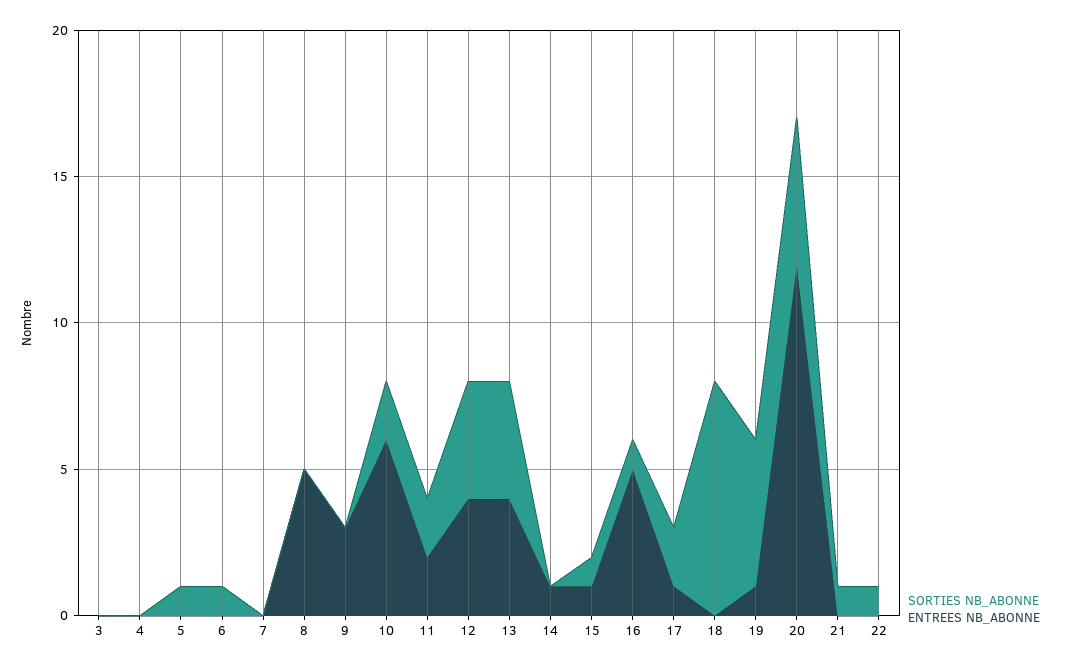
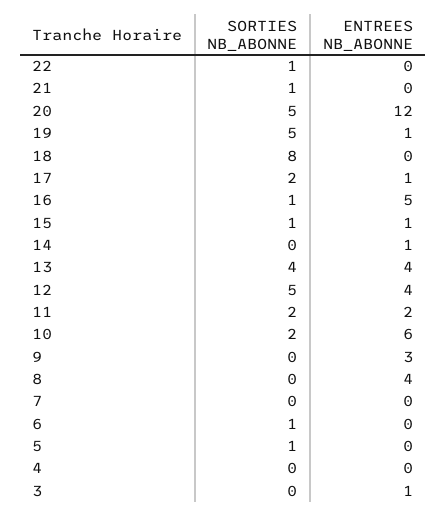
  {
    "SORTIES NB_ABONNE": {
      "3": 0,
      "4": 0,
      "5": 1,
      "6": 1,
      "7": 0,
      "8": 0,
      "9": 0,
      "10": 2,
      "11": 2,
-     "12": 4,
+     "12": 5,
      "13": 4,
      "14": 0,
      "15": 1,
      "16": 1,
      "17": 2,
      "18": 8,
      "19": 5,
      "20": 5,
      "21": 1,
      "22": 1
    },
    "ENTREES NB_ABONNE": {
-     "3": 0,
+     "3": 1,
      "4": 0,
      "5": 0,
      "6": 0,
      "7": 0,
-     "8": 5,
+     "8": 4,
      "9": 3,
      "10": 6,
      "11": 2,
      "12": 4,
      "13": 4,
      "14": 1,
      "15": 1,
      "16": 5,
      "17": 1,
      "18": 0,
      "19": 1,
      "20": 12,
      "21": 0,
      "22": 0
    }
  }

